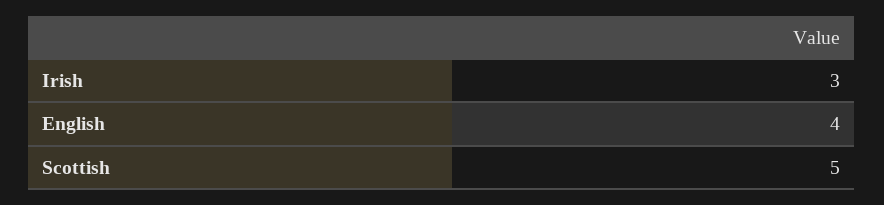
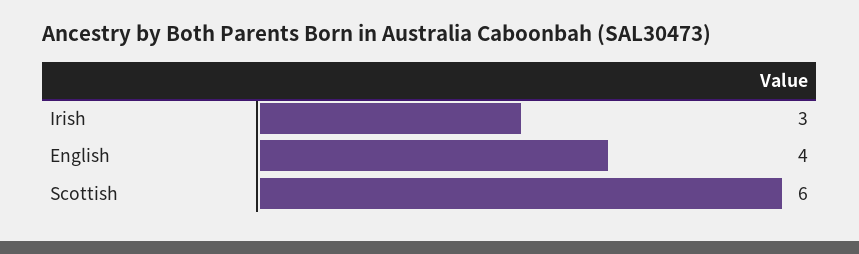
  {
    "Irish": 3,
    "English": 4,
-   "Scottish": 5
+   "Scottish": 6
  }

